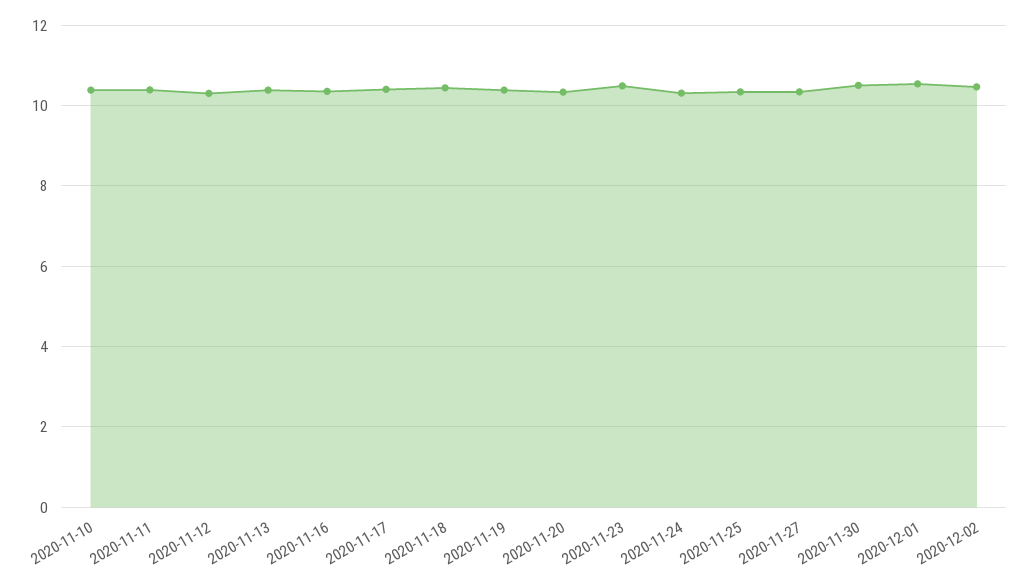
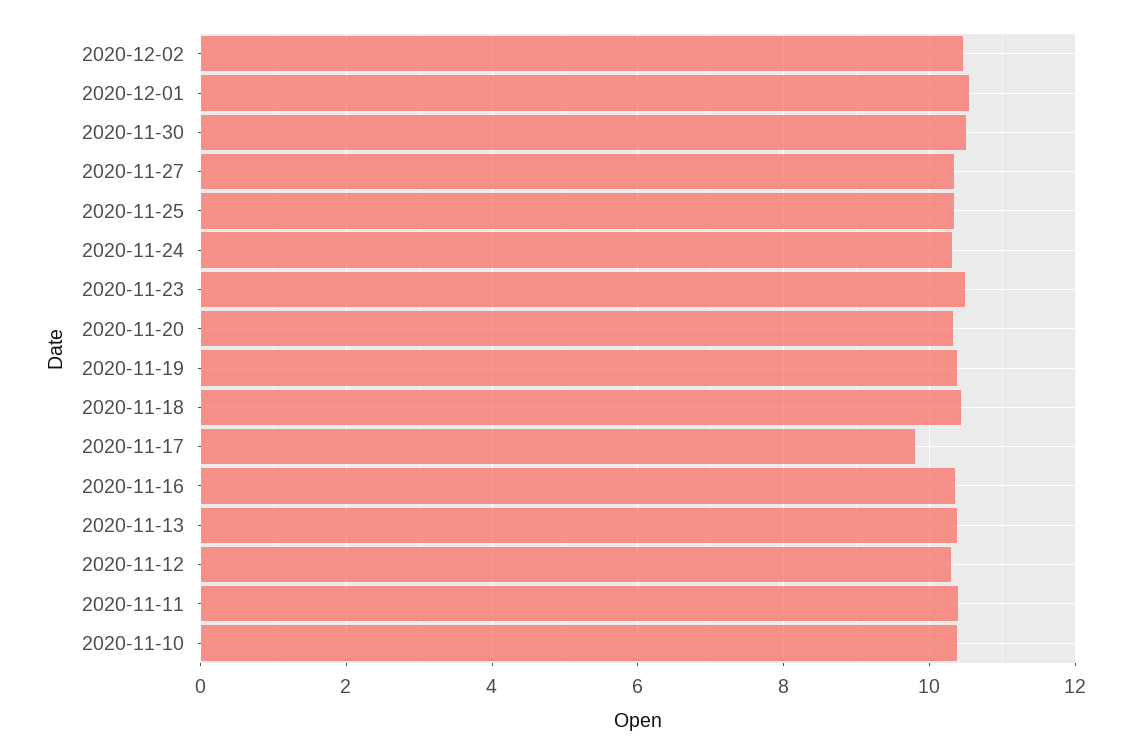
  {
    "2020-11-10": 10.4,
    "2020-11-11": 10.4,
    "2020-11-12": 10.4,
    "2020-11-13": 10.4,
    "2020-11-16": 10.4,
-   "2020-11-17": 10.4,
+   "2020-11-17": 9.8,
    "2020-11-18": 10.4,
    "2020-11-19": 10.4,
    "2020-11-20": 10.4,
    "2020-11-23": 10.4,
    "2020-11-24": 10.4,
    "2020-11-25": 10.4,
    "2020-11-27": 10.4,
    "2020-11-30": 10.6,
    "2020-12-01": 10.6,
    "2020-12-02": 10.4
  }

